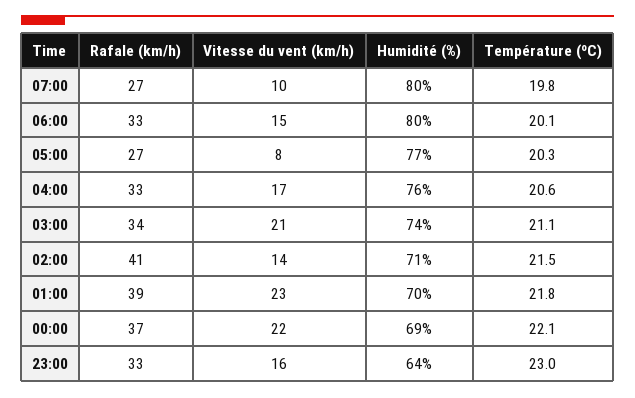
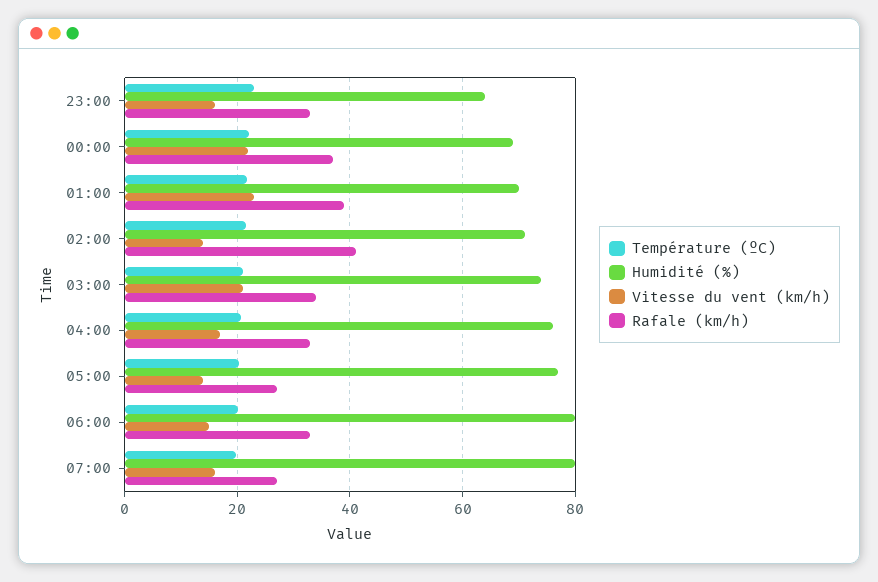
  {
    "Rafale (km/h)": {
      "07:00": 27,
      "06:00": 33,
      "05:00": 27,
      "04:00": 33,
      "03:00": 34,
      "02:00": 41,
      "01:00": 39,
      "00:00": 37,
      "23:00": 33
    },
    "Vitesse du vent (km/h)": {
-     "07:00": 10,
+     "07:00": 16,
      "06:00": 15,
-     "05:00": 8,
+     "05:00": 14,
      "04:00": 17,
      "03:00": 21,
      "02:00": 14,
      "01:00": 23,
      "00:00": 22,
      "23:00": 16
    },
    "Humidité (%)": {
      "07:00": 80,
      "06:00": 80,
      "05:00": 77,
      "04:00": 76,
      "03:00": 74,
      "02:00": 71,
      "01:00": 70,
      "00:00": 69,
      "23:00": 64
    },
    "Température (ºC)": {
      "07:00": 19.8,
      "06:00": 20.1,
      "05:00": 20.3,
      "04:00": 20.6,
      "03:00": 21.1,
      "02:00": 21.5,
      "01:00": 21.8,
      "00:00": 22.1,
      "23:00": 23
    }
  }

